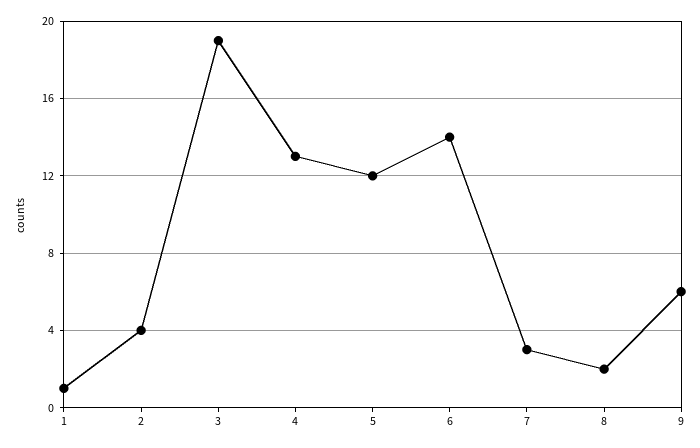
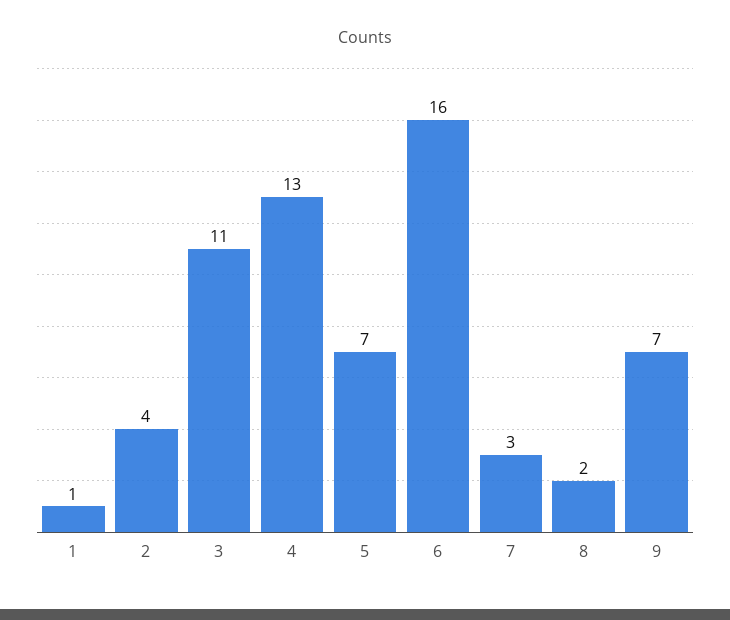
  {
    "1": 1,
    "2": 4,
-   "3": 19,
+   "3": 11,
    "4": 13,
-   "5": 12,
+   "5": 7,
-   "6": 14,
+   "6": 16,
    "7": 3,
    "8": 2,
-   "9": 6
+   "9": 7
  }

